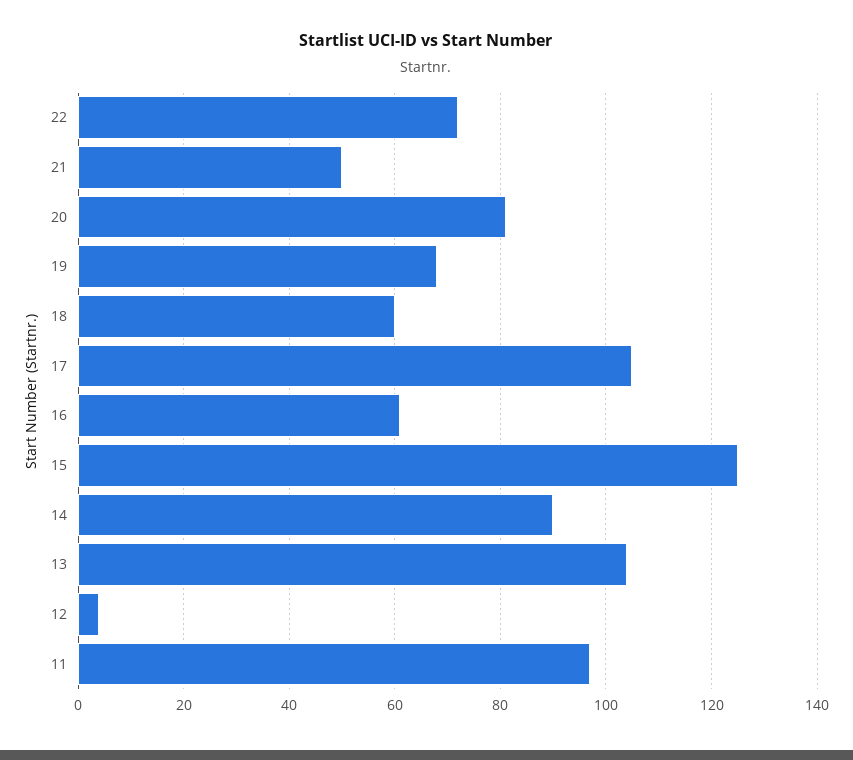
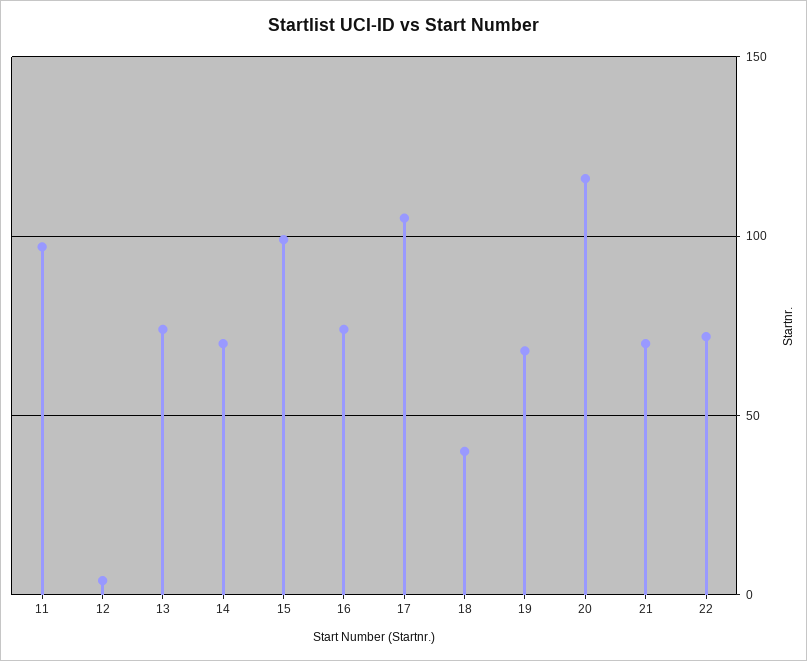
  {
    "22": 70,
-   "21": 50,
+   "21": 70,
-   "20": 80,
+   "20": 115,
    "19": 70,
-   "18": 60,
+   "18": 40,
    "17": 105,
-   "16": 60,
+   "16": 75,
-   "15": 125,
+   "15": 100,
-   "14": 90,
+   "14": 70,
-   "13": 105,
+   "13": 75,
    "12": 5,
    "11": 95
  }

